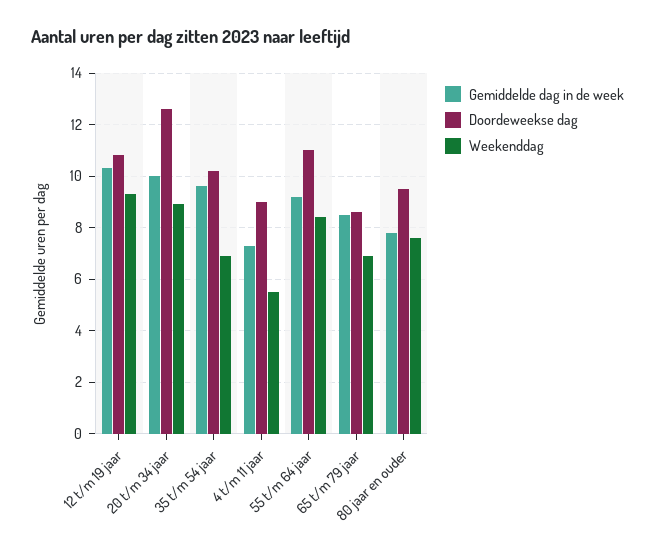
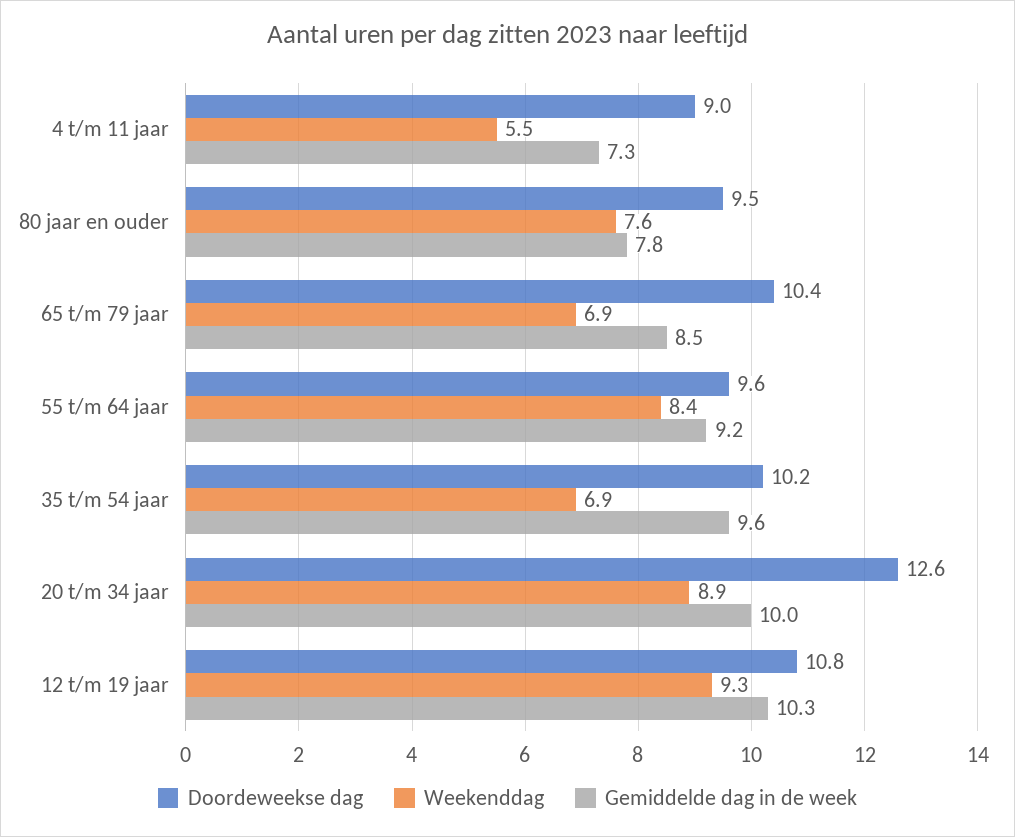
  {
    "Gemiddelde dag in de week": {
      "12 t/m 19 jaar": 10.3,
      "20 t/m 34 jaar": 10,
      "35 t/m 54 jaar": 9.6,
      "4 t/m 11 jaar": 7.3,
      "55 t/m 64 jaar": 9.2,
      "65 t/m 79 jaar": 8.5,
      "80 jaar en ouder": 7.8
    },
    "Doordeweekse dag": {
      "12 t/m 19 jaar": 10.8,
      "20 t/m 34 jaar": 12.6,
      "35 t/m 54 jaar": 10.2,
      "4 t/m 11 jaar": 9,
-     "55 t/m 64 jaar": 11,
+     "55 t/m 64 jaar": 9.6,
-     "65 t/m 79 jaar": 8.5,
+     "65 t/m 79 jaar": 10.4,
      "80 jaar en ouder": 9.5
    },
    "Weekenddag": {
      "12 t/m 19 jaar": 9.3,
      "20 t/m 34 jaar": 8.9,
      "35 t/m 54 jaar": 6.9,
      "4 t/m 11 jaar": 5.5,
      "55 t/m 64 jaar": 8.4,
      "65 t/m 79 jaar": 6.9,
      "80 jaar en ouder": 7.6
    }
  }

